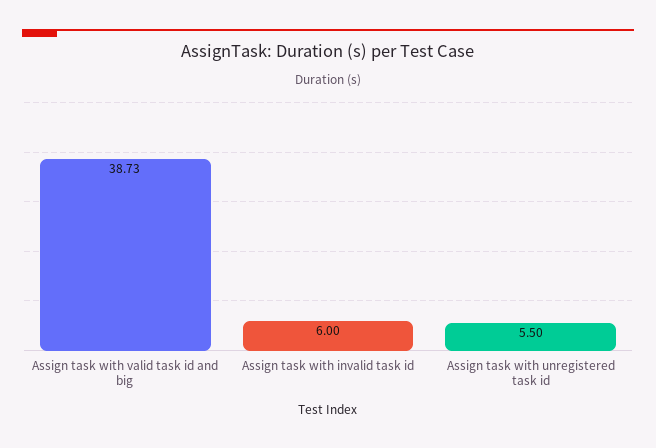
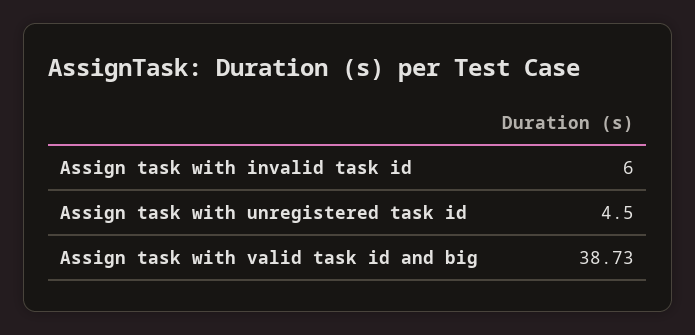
  {
    "Assign task with valid task id and big": 38.73,
    "Assign task with invalid task id": 6,
-   "Assign task with unregistered task id": 5.5
+   "Assign task with unregistered task id": 4.5
  }

